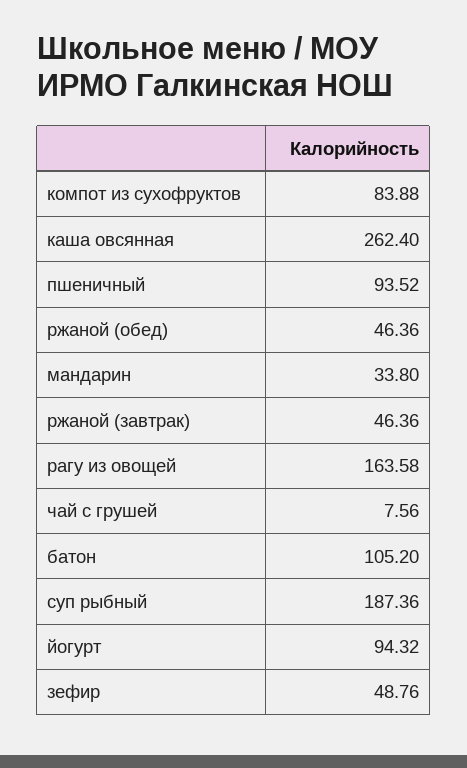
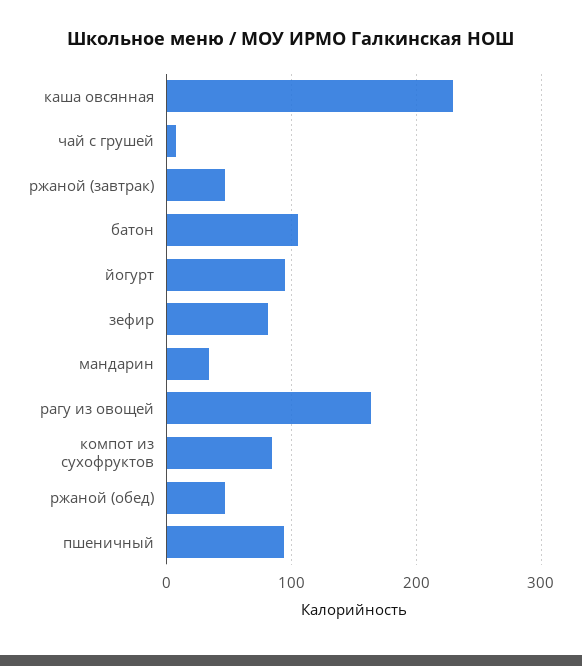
  {
    "компот из сухофруктов": 83.88,
-   "каша овсянная": 262.4,
+   "каша овсянная": 230,
    "пшеничный": 93.52,
    "ржаной (обед)": 46.36,
    "мандарин": 33.8,
    "ржаной (завтрак)": 46.36,
    "рагу из овощей": 163.58,
    "чай с грушей": 7.56,
    "батон": 105.2,
-   "суп рыбный": 187.36,
    "йогурт": 94.32,
-   "зефир": 48.76
+   "зефир": 80
  }

